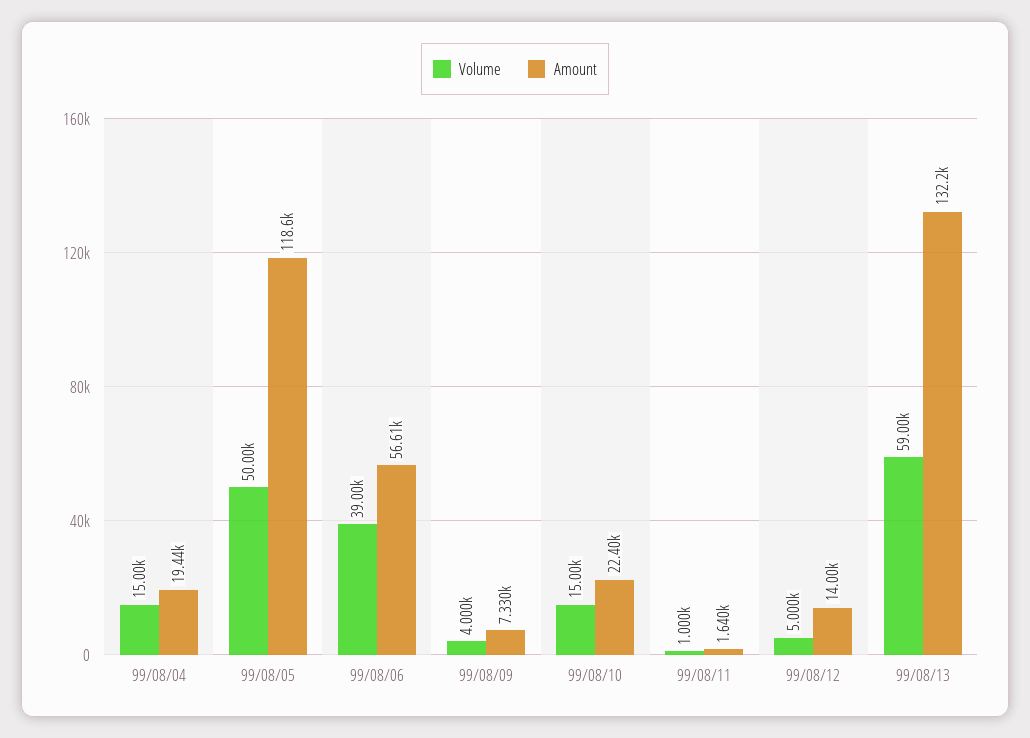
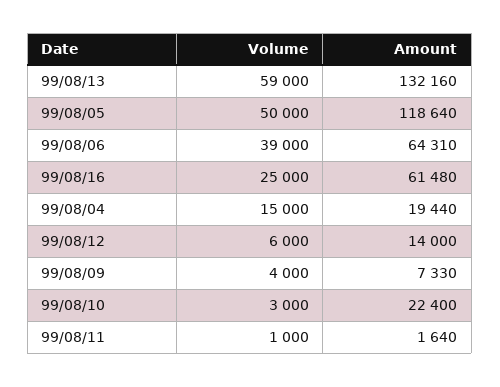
  {
    "Volume": {
      "99/08/04": 15000,
      "99/08/05": 50000,
      "99/08/06": 39000,
      "99/08/09": 4000,
-     "99/08/10": 15000,
+     "99/08/10": 3000,
      "99/08/11": 1000,
-     "99/08/12": 5000,
+     "99/08/12": 6000,
-     "99/08/13": 59000
+     "99/08/13": 59000,
+     "99/08/16": 25000
    },
    "Amount": {
      "99/08/04": 19440,
      "99/08/05": 118640,
-     "99/08/06": 56610,
+     "99/08/06": 64310,
      "99/08/09": 7330,
      "99/08/10": 22400,
      "99/08/11": 1640,
      "99/08/12": 14000,
-     "99/08/13": 132160
+     "99/08/13": 132160,
+     "99/08/16": 61480
    }
  }

